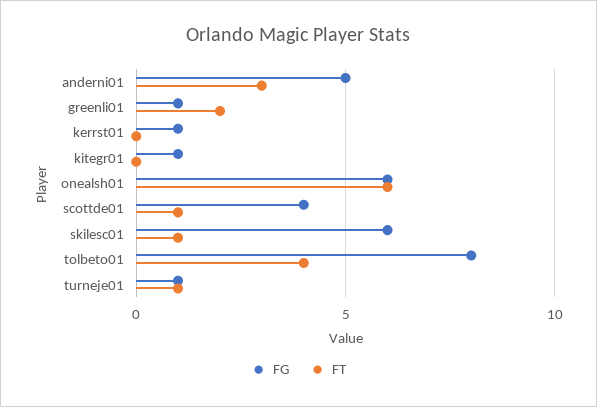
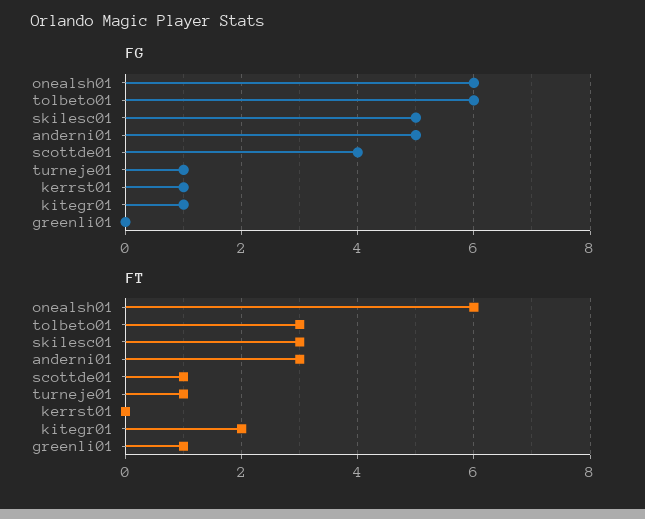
  {
    "FG": {
      "anderni01": 5,
-     "greenli01": 1,
+     "greenli01": 0,
      "kerrst01": 1,
      "kitegr01": 1,
      "onealsh01": 6,
      "scottde01": 4,
-     "skilesc01": 6,
+     "skilesc01": 5,
-     "tolbeto01": 8,
+     "tolbeto01": 6,
      "turneje01": 1
    },
    "FT": {
      "anderni01": 3,
-     "greenli01": 2,
+     "greenli01": 1,
      "kerrst01": 0,
-     "kitegr01": 0,
+     "kitegr01": 2,
      "onealsh01": 6,
      "scottde01": 1,
-     "skilesc01": 1,
+     "skilesc01": 3,
-     "tolbeto01": 4,
+     "tolbeto01": 3,
      "turneje01": 1
    }
  }

